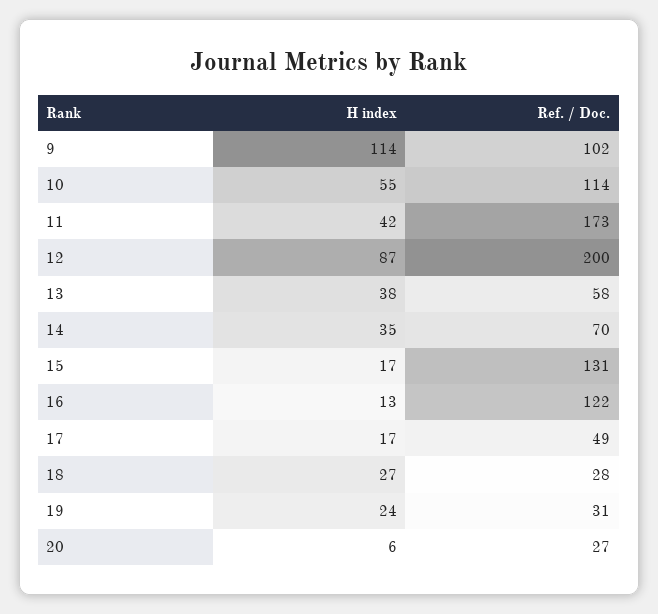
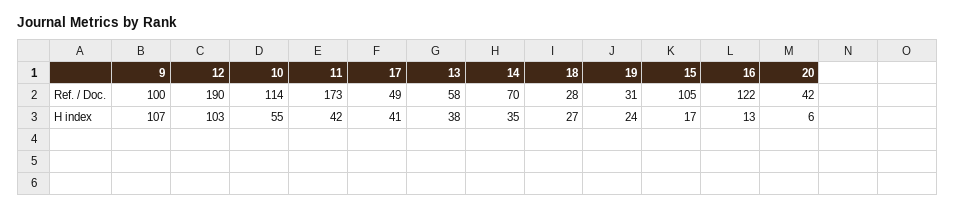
  {
    "H index": {
-     "9": 114,
+     "9": 107,
      "10": 55,
      "11": 42,
-     "12": 87,
+     "12": 103,
      "13": 38,
      "14": 35,
      "15": 17,
      "16": 13,
-     "17": 17,
+     "17": 41,
      "18": 27,
      "19": 24,
      "20": 6
    },
    "Ref. / Doc.": {
-     "9": 102,
+     "9": 100,
      "10": 114,
      "11": 173,
-     "12": 200,
+     "12": 190,
      "13": 58,
      "14": 70,
-     "15": 131,
+     "15": 105,
      "16": 122,
      "17": 49,
      "18": 28,
      "19": 31,
-     "20": 27
+     "20": 42
    }
  }

